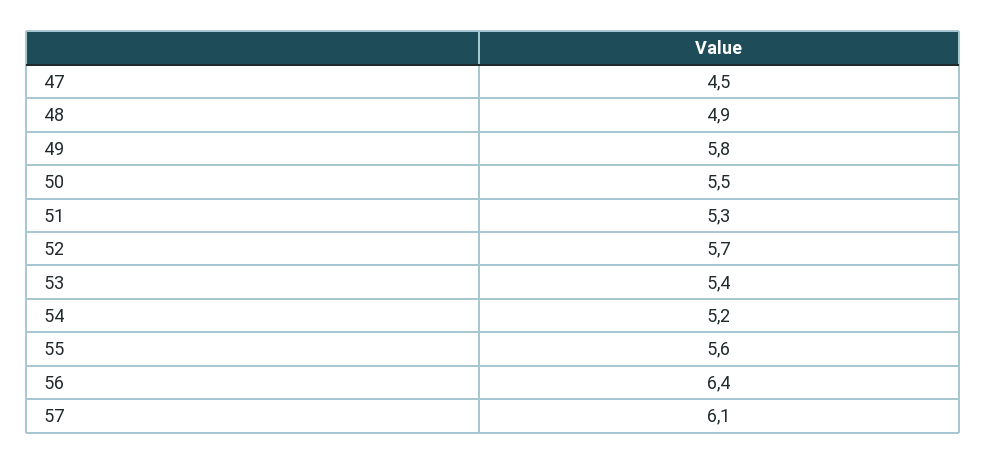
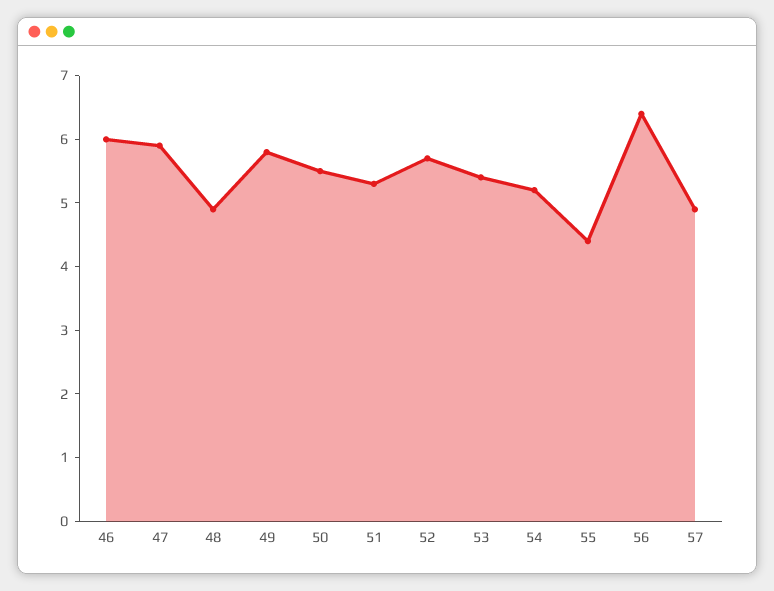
  {
-   "47": 4.5,
+   "47": 6,
    "48": 4.9,
    "49": 5.8,
    "50": 5.5,
    "51": 5.3,
    "52": 5.7,
    "53": 5.4,
    "54": 5.2,
-   "55": 5.6,
+   "55": 4.5,
    "56": 6.4,
-   "57": 6.1
+   "57": 5,
+   "46": 6
  }

